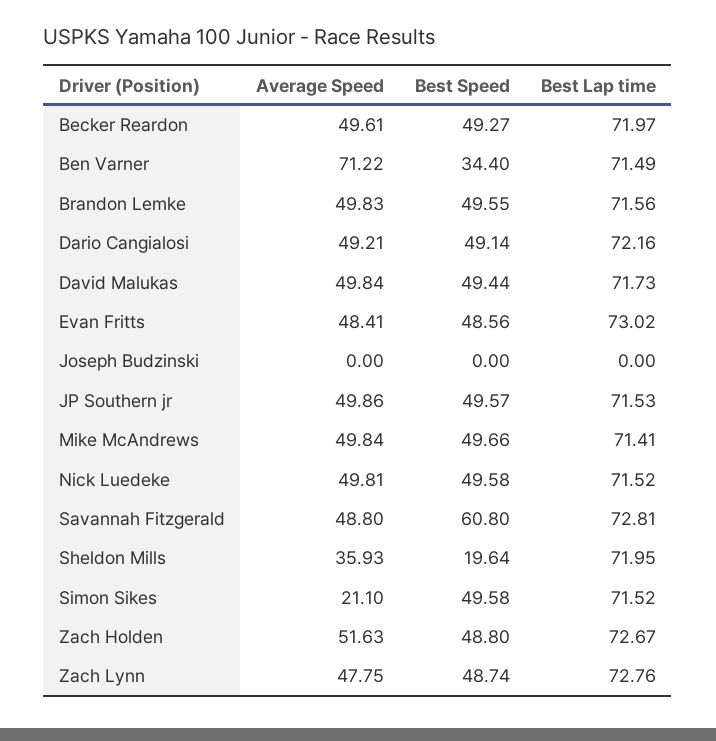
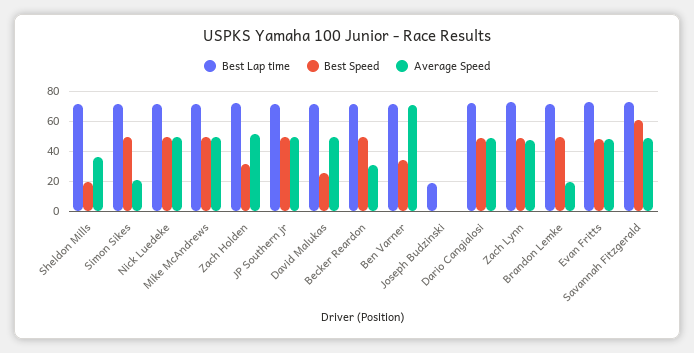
  {
    "Average Speed": {
-     "Becker Reardon": 49.61,
+     "Becker Reardon": 30,
      "Ben Varner": 71.22,
-     "Brandon Lemke": 49.83,
+     "Brandon Lemke": 20,
      "Dario Cangialosi": 49.21,
      "David Malukas": 49.84,
      "Evan Fritts": 48.41,
      "Joseph Budzinski": 0,
      "JP Southern jr": 49.86,
      "Mike McAndrews": 49.84,
      "Nick Luedeke": 49.81,
      "Savannah Fitzgerald": 48.8,
      "Sheldon Mills": 35.93,
      "Simon Sikes": 21.1,
      "Zach Holden": 51.63,
      "Zach Lynn": 47.75
    },
    "Best Speed": {
      "Becker Reardon": 49.27,
      "Ben Varner": 34.4,
      "Brandon Lemke": 49.55,
      "Dario Cangialosi": 49.14,
-     "David Malukas": 49.44,
+     "David Malukas": 25,
      "Evan Fritts": 48.56,
      "Joseph Budzinski": 0,
      "JP Southern jr": 49.57,
      "Mike McAndrews": 49.66,
      "Nick Luedeke": 49.58,
      "Savannah Fitzgerald": 60.8,
      "Sheldon Mills": 19.64,
      "Simon Sikes": 49.58,
-     "Zach Holden": 48.8,
+     "Zach Holden": 30,
      "Zach Lynn": 48.74
    },
    "Best Lap time": {
      "Becker Reardon": 71.97,
      "Ben Varner": 71.49,
      "Brandon Lemke": 71.56,
      "Dario Cangialosi": 72.16,
      "David Malukas": 71.73,
      "Evan Fritts": 73.02,
-     "Joseph Budzinski": 0,
+     "Joseph Budzinski": 20,
      "JP Southern jr": 71.53,
      "Mike McAndrews": 71.41,
      "Nick Luedeke": 71.52,
      "Savannah Fitzgerald": 72.81,
      "Sheldon Mills": 71.95,
      "Simon Sikes": 71.52,
      "Zach Holden": 72.67,
      "Zach Lynn": 72.76
    }
  }

